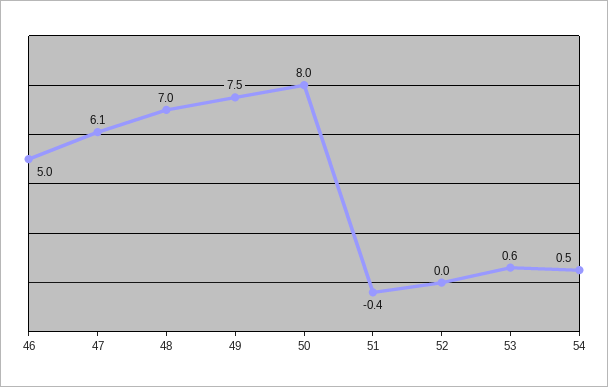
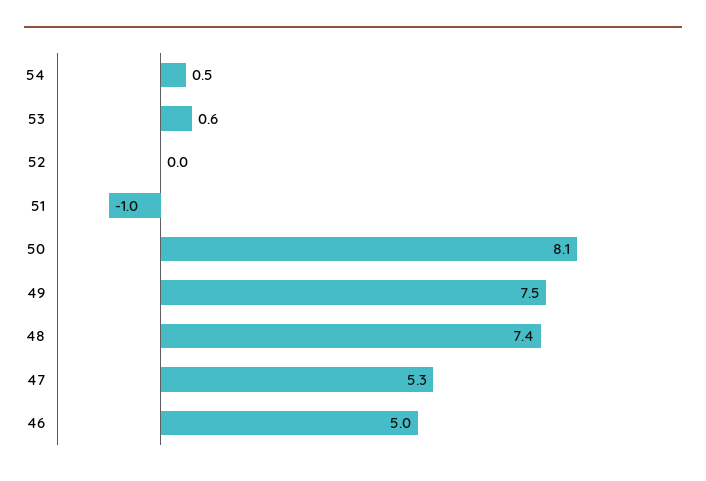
  {
    "46": 5,
-   "47": 6.1,
+   "47": 5.3,
-   "48": 7,
+   "48": 7.4,
    "49": 7.5,
-   "50": 8,
+   "50": 8.1,
-   "51": -0.4,
+   "51": -1,
    "52": 0,
    "53": 0.6,
    "54": 0.5
  }

